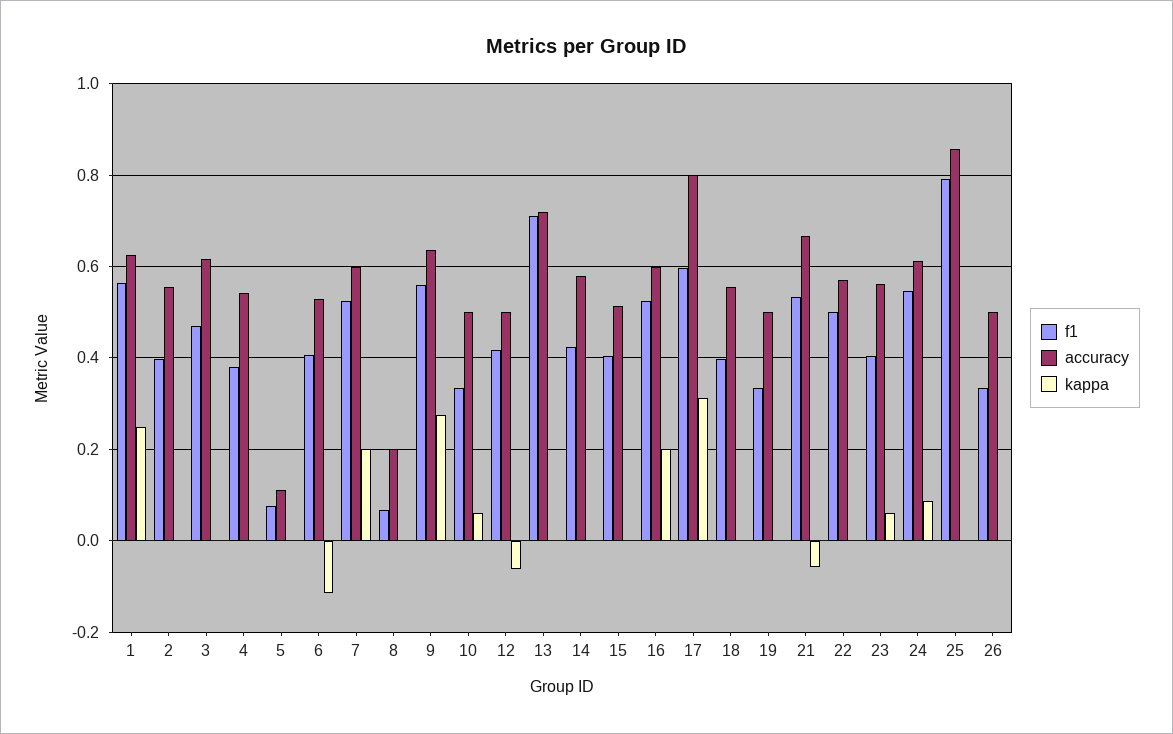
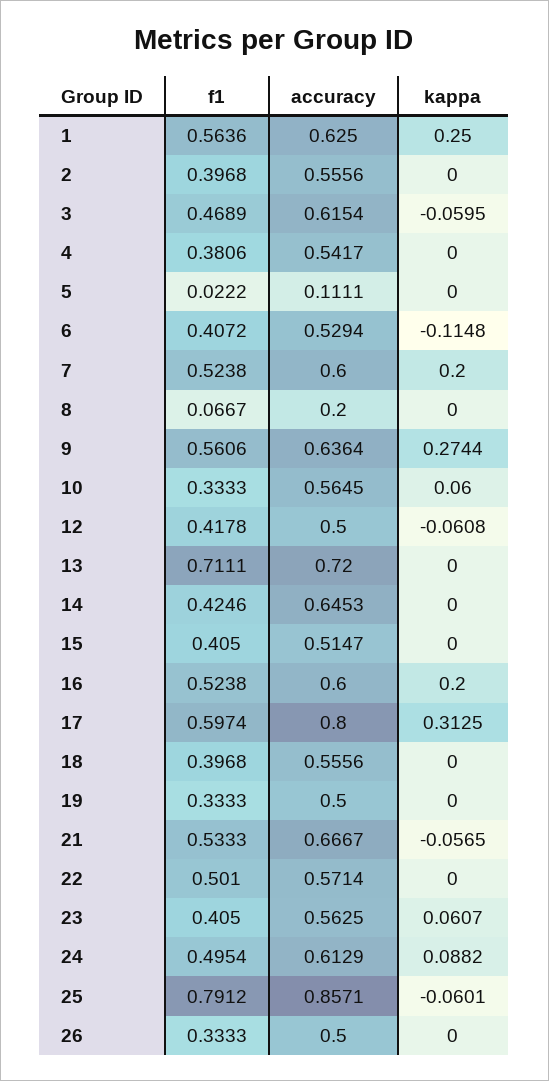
  {
    "f1": {
      "1": 0.5636,
      "2": 0.3968,
      "3": 0.4689,
      "4": 0.3806,
-     "5": 0.08,
+     "5": 0.0222,
      "6": 0.4072,
      "7": 0.5238,
      "8": 0.0667,
      "9": 0.5606,
      "10": 0.3333,
      "12": 0.4178,
      "13": 0.7111,
      "14": 0.4246,
      "15": 0.405,
      "16": 0.5238,
      "17": 0.5974,
      "18": 0.3968,
      "19": 0.3333,
      "21": 0.5333,
      "22": 0.501,
      "23": 0.405,
-     "24": 0.54,
+     "24": 0.4954,
      "25": 0.7912,
      "26": 0.3333
    },
    "accuracy": {
      "1": 0.625,
      "2": 0.5556,
      "3": 0.6154,
      "4": 0.5417,
      "5": 0.1111,
      "6": 0.5294,
      "7": 0.6,
      "8": 0.2,
      "9": 0.6364,
-     "10": 0.5,
+     "10": 0.5645,
      "12": 0.5,
      "13": 0.72,
-     "14": 0.58,
+     "14": 0.6453,
      "15": 0.5147,
      "16": 0.6,
      "17": 0.8,
      "18": 0.5556,
      "19": 0.5,
      "21": 0.6667,
      "22": 0.5714,
      "23": 0.5625,
      "24": 0.6129,
      "25": 0.8571,
      "26": 0.5
    },
    "kappa": {
      "1": 0.25,
      "2": 0,
-     "3": 0,
+     "3": -0.0595,
      "4": 0,
      "5": 0,
      "6": -0.1148,
      "7": 0.2,
      "8": 0,
      "9": 0.2744,
      "10": 0.06,
      "12": -0.0608,
      "13": 0,
      "14": 0,
      "15": 0,
      "16": 0.2,
      "17": 0.3125,
      "18": 0,
      "19": 0,
      "21": -0.0565,
      "22": 0,
      "23": 0.0607,
      "24": 0.0882,
-     "25": 0,
+     "25": -0.0601,
      "26": 0
    }
  }

